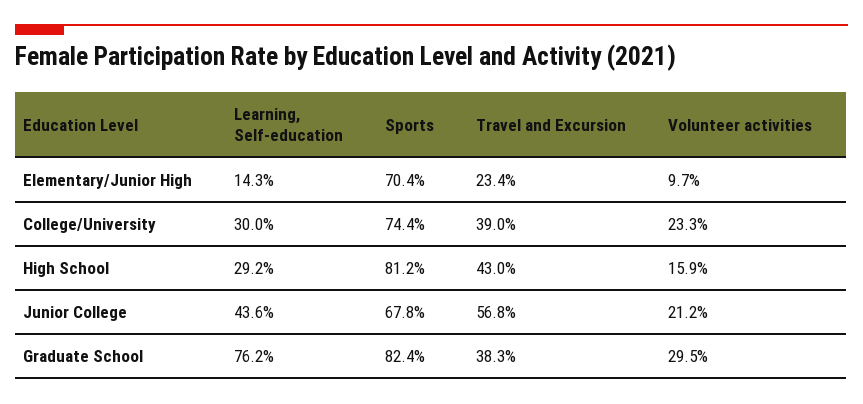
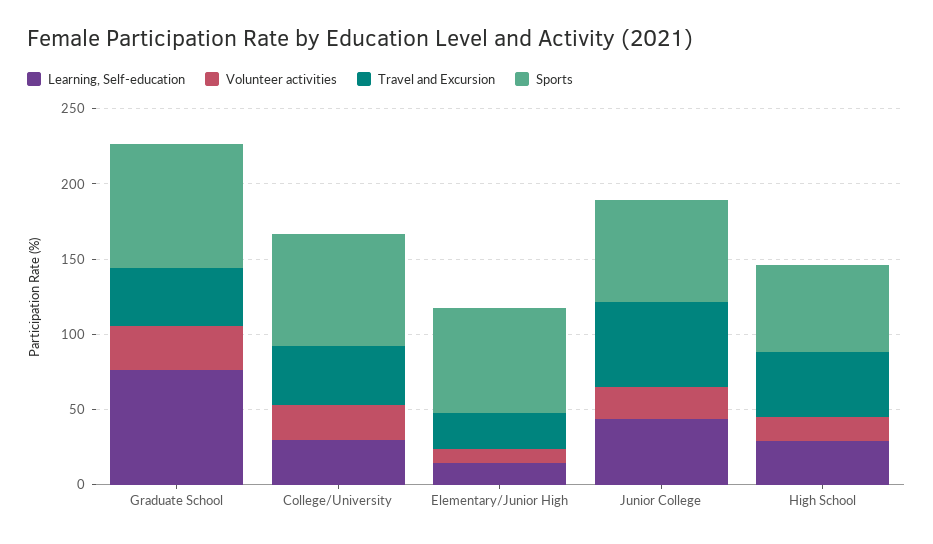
  {
    "Learning, Self-education": {
      "Elementary/Junior High": 14.3,
      "College/University": 30,
      "High School": 29.2,
      "Junior College": 43.6,
      "Graduate School": 76.2
    },
    "Sports": {
      "Elementary/Junior High": 70.4,
      "College/University": 74.4,
-     "High School": 81.2,
+     "High School": 60,
      "Junior College": 67.8,
      "Graduate School": 82.4
    },
    "Travel and Excursion": {
      "Elementary/Junior High": 23.4,
      "College/University": 39,
      "High School": 43,
      "Junior College": 56.8,
      "Graduate School": 38.3
    },
    "Volunteer activities": {
      "Elementary/Junior High": 9.7,
      "College/University": 23.3,
      "High School": 15.9,
      "Junior College": 21.2,
      "Graduate School": 29.5
    }
  }

